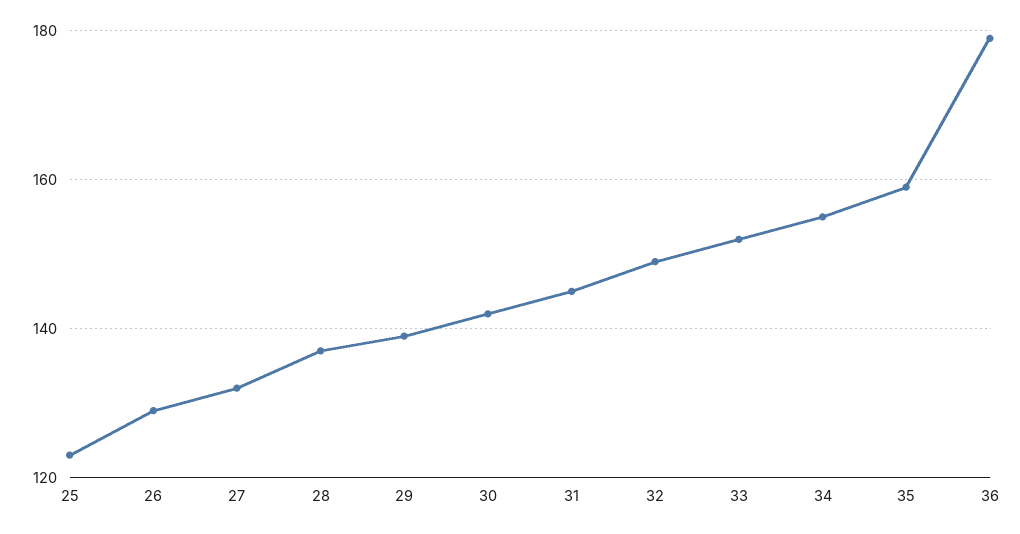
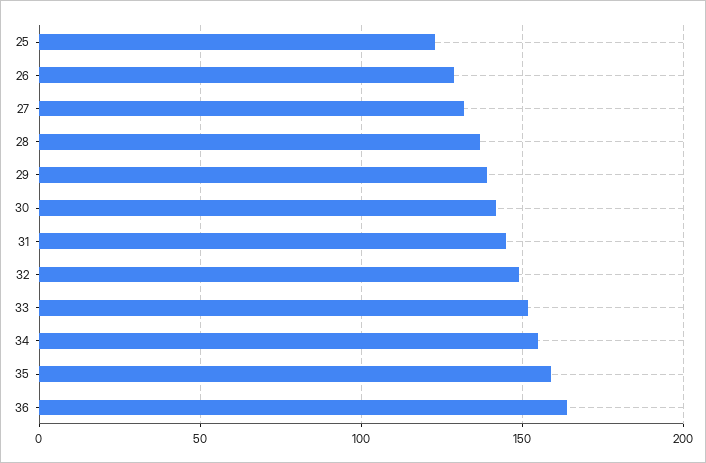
  {
    "25": 125,
    "26": 130,
    "27": 130,
    "28": 135,
    "29": 140,
    "30": 140,
    "31": 145,
    "32": 150,
    "33": 150,
    "34": 155,
    "35": 160,
-   "36": 180
+   "36": 165
  }

